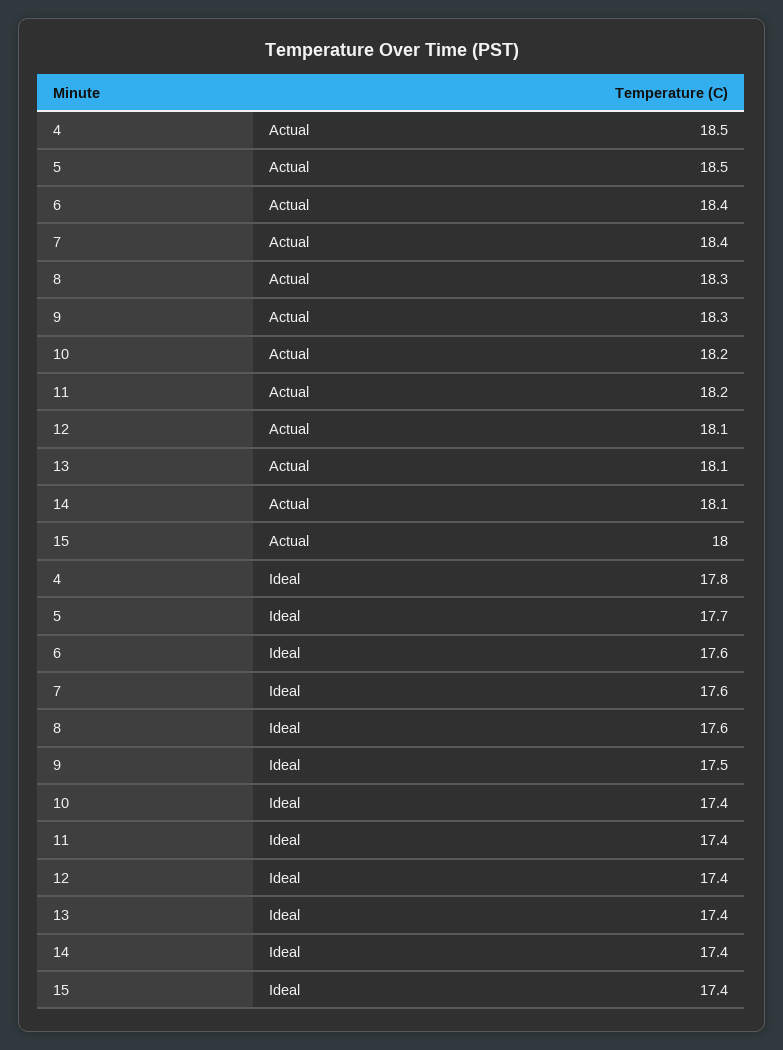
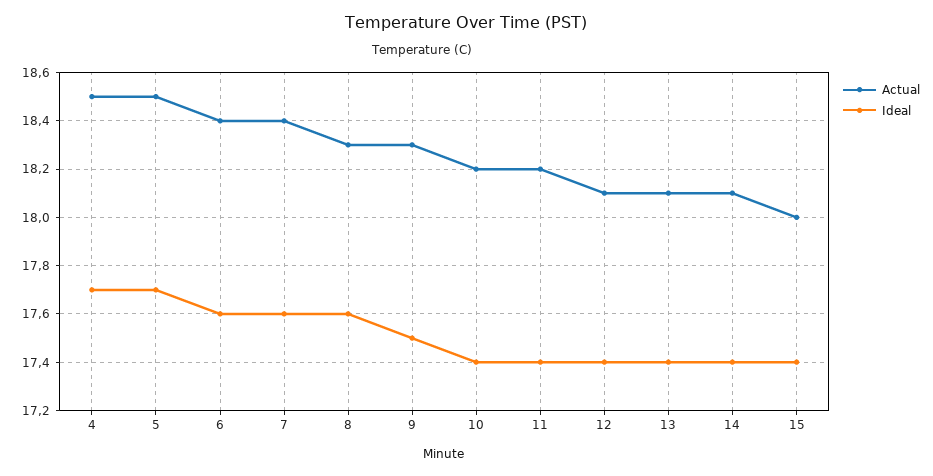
  {
    "Actual": {
      "4": 18.5,
      "5": 18.5,
      "6": 18.4,
      "7": 18.4,
      "8": 18.3,
      "9": 18.3,
      "10": 18.2,
      "11": 18.2,
      "12": 18.1,
      "13": 18.1,
      "14": 18.1,
      "15": 18
    },
    "Ideal": {
-     "4": 17.8,
+     "4": 17.7,
      "5": 17.7,
      "6": 17.6,
      "7": 17.6,
      "8": 17.6,
      "9": 17.5,
      "10": 17.4,
      "11": 17.4,
      "12": 17.4,
      "13": 17.4,
      "14": 17.4,
      "15": 17.4
    }
  }

